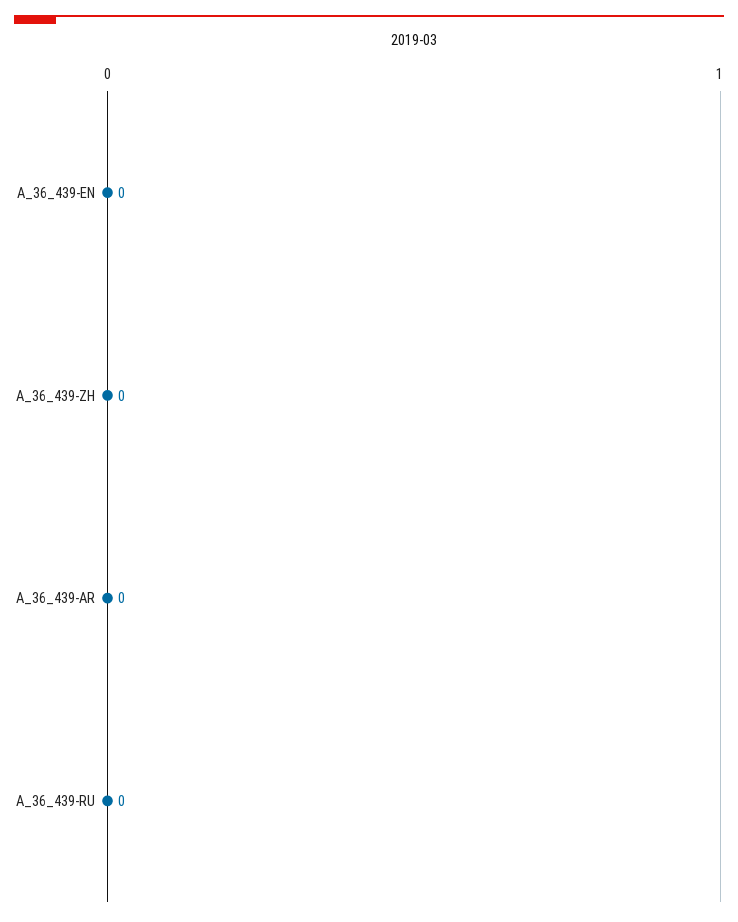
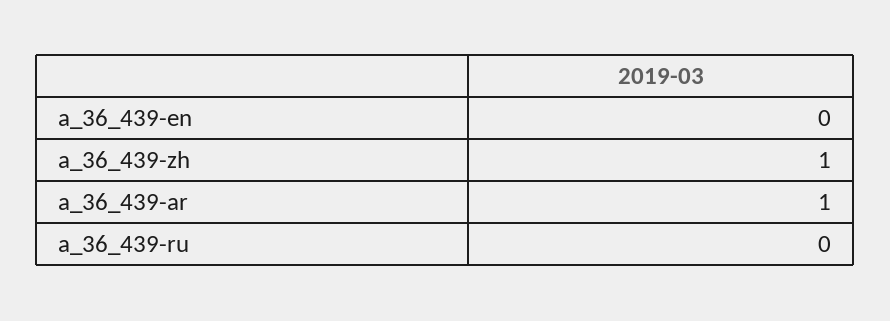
  {
    "A_36_439-EN": 0,
-   "A_36_439-ZH": 0,
+   "A_36_439-ZH": 1,
-   "A_36_439-AR": 0,
+   "A_36_439-AR": 1,
    "A_36_439-RU": 0
  }

